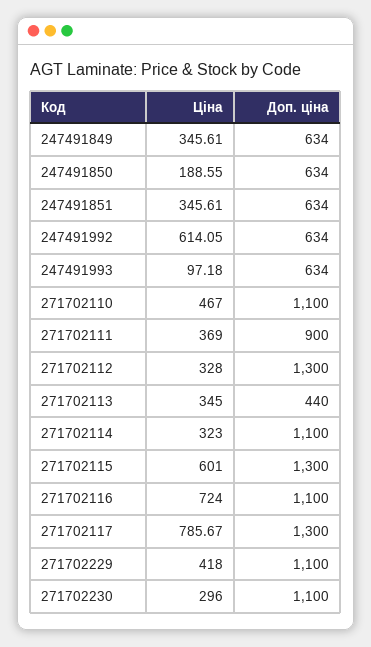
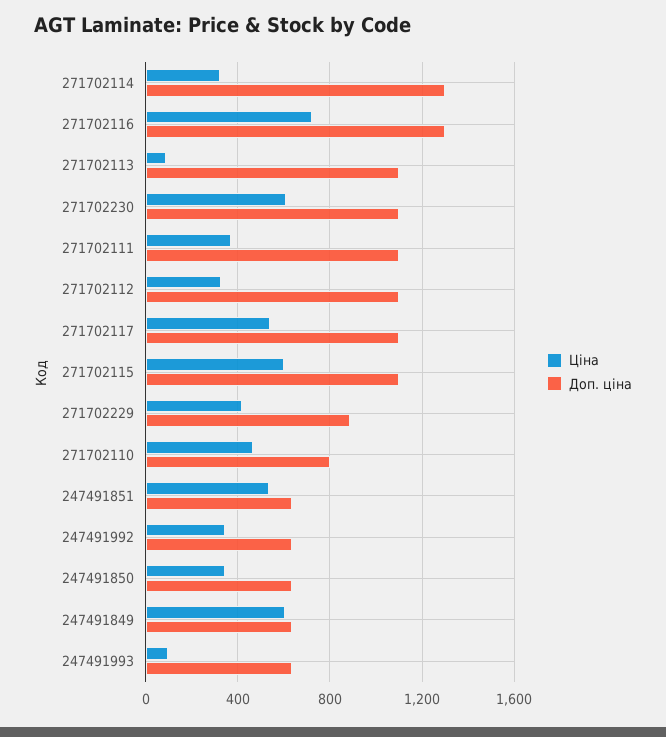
  {
    "Ціна": {
-     "247491849": 345.61,
+     "247491849": 600,
-     "247491850": 188.55,
+     "247491850": 350,
-     "247491851": 345.61,
+     "247491851": 550,
-     "247491992": 614.05,
+     "247491992": 350,
      "247491993": 97.18,
      "271702110": 467,
      "271702111": 369,
      "271702112": 328,
-     "271702113": 345,
+     "271702113": 100,
      "271702114": 323,
      "271702115": 601,
      "271702116": 724,
-     "271702117": 785.67,
+     "271702117": 550,
      "271702229": 418,
-     "271702230": 296
+     "271702230": 600
    },
    "Доп. ціна": {
      "247491849": 634,
      "247491850": 634,
      "247491851": 634,
      "247491992": 634,
      "247491993": 634,
-     "271702110": 1100,
+     "271702110": 800,
-     "271702111": 900,
+     "271702111": 1100,
-     "271702112": 1300,
+     "271702112": 1100,
-     "271702113": 440,
+     "271702113": 1100,
-     "271702114": 1100,
+     "271702114": 1300,
-     "271702115": 1300,
+     "271702115": 1100,
-     "271702116": 1100,
+     "271702116": 1300,
-     "271702117": 1300,
+     "271702117": 1100,
-     "271702229": 1100,
+     "271702229": 900,
      "271702230": 1100
    }
  }

